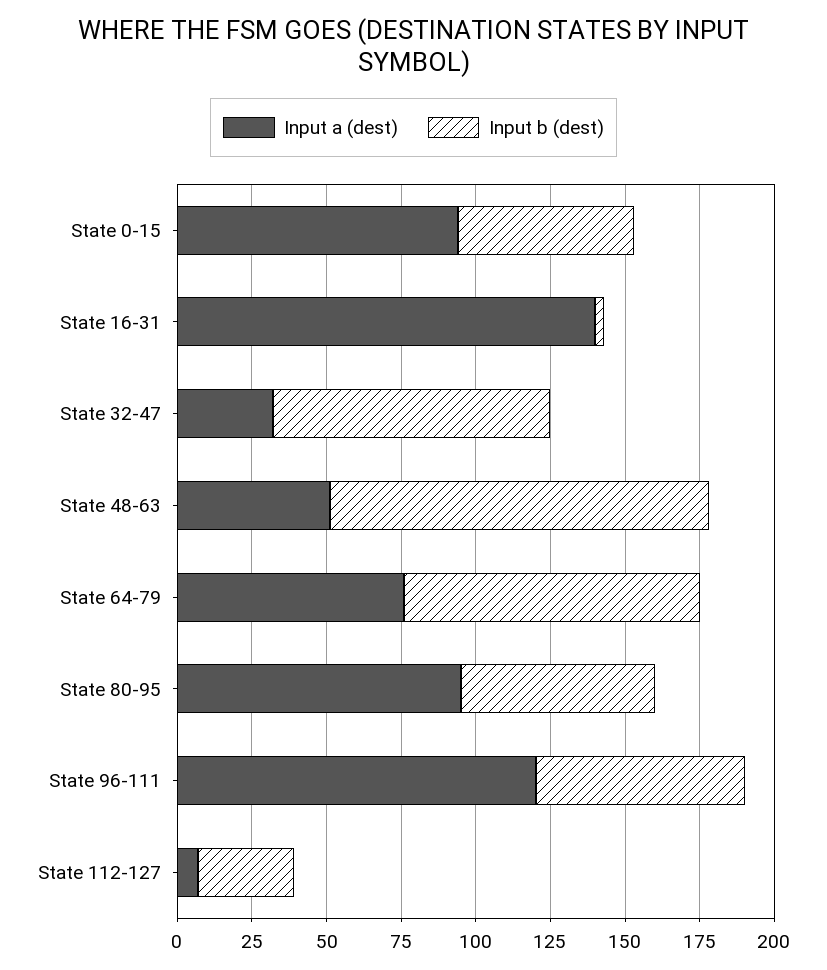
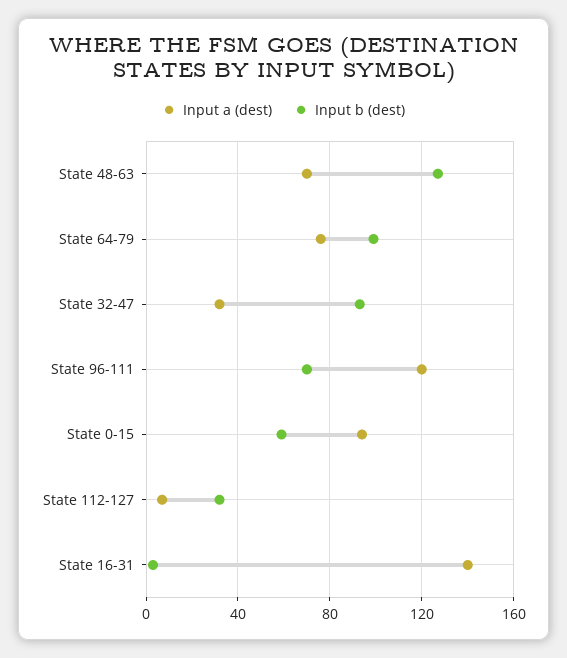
  {
    "Input a (dest)": {
      "State 0-15": 95,
      "State 16-31": 140,
      "State 32-47": 30,
-     "State 48-63": 50,
+     "State 48-63": 70,
      "State 64-79": 75,
-     "State 80-95": 95,
      "State 96-111": 120,
      "State 112-127": 5
    },
    "Input b (dest)": {
      "State 0-15": 60,
      "State 16-31": 5,
      "State 32-47": 95,
      "State 48-63": 125,
      "State 64-79": 100,
-     "State 80-95": 65,
      "State 96-111": 70,
      "State 112-127": 30
    }
  }

